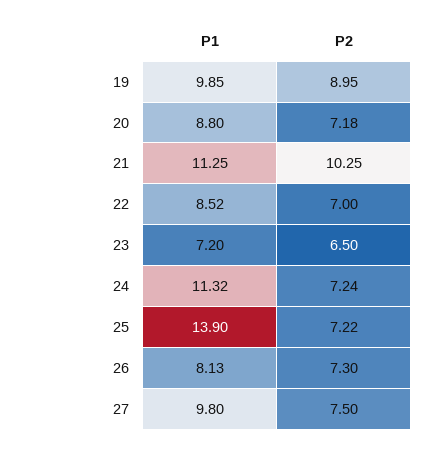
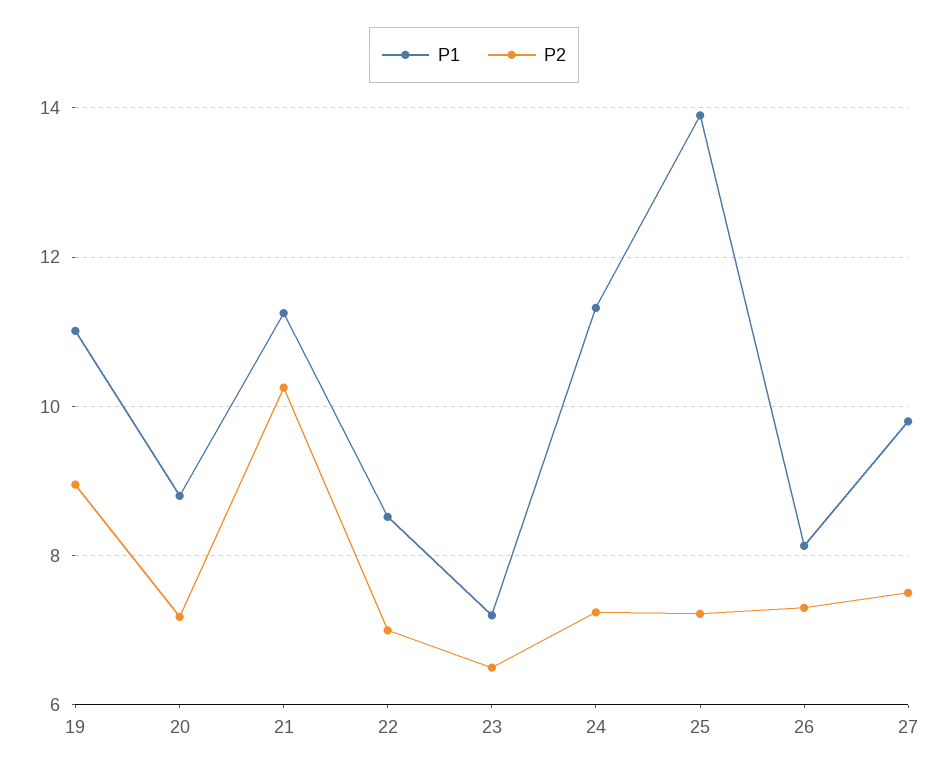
  {
    "P1": {
-     "19": 9.85,
+     "19": 11,
      "20": 8.8,
      "21": 11.25,
      "22": 8.52,
      "23": 7.2,
      "24": 11.32,
      "25": 13.9,
      "26": 8.13,
      "27": 9.8
    },
    "P2": {
      "19": 8.95,
      "20": 7.18,
      "21": 10.25,
      "22": 7,
      "23": 6.5,
      "24": 7.24,
      "25": 7.22,
      "26": 7.3,
      "27": 7.5
    }
  }

